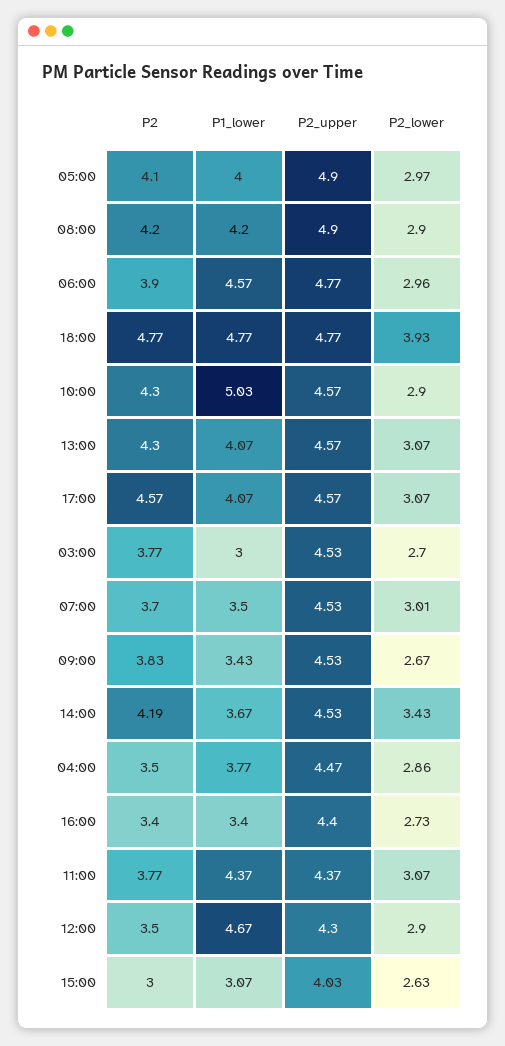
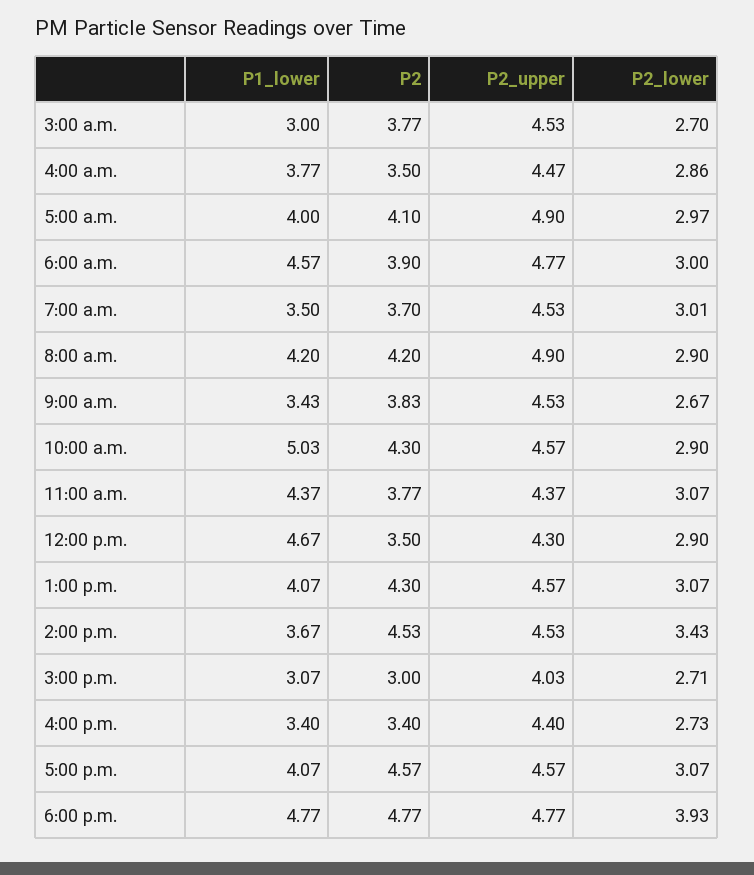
  {
    "P2": {
      "05:00": 4.1,
      "08:00": 4.2,
      "06:00": 3.9,
      "18:00": 4.77,
      "10:00": 4.3,
      "13:00": 4.3,
      "17:00": 4.57,
      "03:00": 3.77,
      "07:00": 3.7,
      "09:00": 3.83,
-     "14:00": 4.19,
+     "14:00": 4.53,
      "04:00": 3.5,
      "16:00": 3.4,
      "11:00": 3.77,
      "12:00": 3.5,
      "15:00": 3
    },
    "P1_lower": {
      "05:00": 4,
      "08:00": 4.2,
      "06:00": 4.57,
      "18:00": 4.77,
      "10:00": 5.03,
      "13:00": 4.07,
      "17:00": 4.07,
      "03:00": 3,
      "07:00": 3.5,
      "09:00": 3.43,
      "14:00": 3.67,
      "04:00": 3.77,
      "16:00": 3.4,
      "11:00": 4.37,
      "12:00": 4.67,
      "15:00": 3.07
    },
    "P2_upper": {
      "05:00": 4.9,
      "08:00": 4.9,
      "06:00": 4.77,
      "18:00": 4.77,
      "10:00": 4.57,
      "13:00": 4.57,
      "17:00": 4.57,
      "03:00": 4.53,
      "07:00": 4.53,
      "09:00": 4.53,
      "14:00": 4.53,
      "04:00": 4.47,
      "16:00": 4.4,
      "11:00": 4.37,
      "12:00": 4.3,
      "15:00": 4.03
    },
    "P2_lower": {
      "05:00": 2.97,
      "08:00": 2.9,
-     "06:00": 2.96,
+     "06:00": 3,
      "18:00": 3.93,
      "10:00": 2.9,
      "13:00": 3.07,
      "17:00": 3.07,
      "03:00": 2.7,
      "07:00": 3.01,
      "09:00": 2.67,
      "14:00": 3.43,
      "04:00": 2.86,
      "16:00": 2.73,
      "11:00": 3.07,
      "12:00": 2.9,
-     "15:00": 2.63
+     "15:00": 2.71
    }
  }

